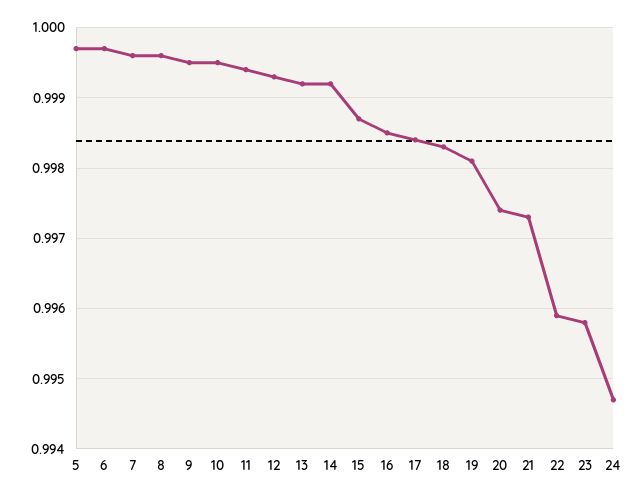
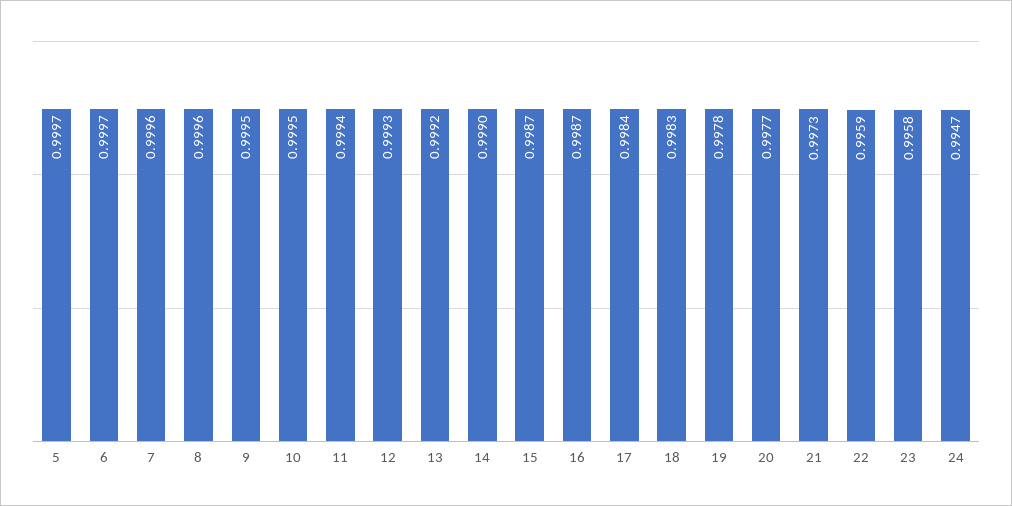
  {
    "5": 0.9997,
    "6": 0.9997,
    "7": 0.9996,
    "8": 0.9996,
    "9": 0.9995,
    "10": 0.9995,
    "11": 0.9994,
    "12": 0.9993,
    "13": 0.9992,
-   "14": 0.9992,
+   "14": 0.999,
    "15": 0.9987,
-   "16": 0.9985,
+   "16": 0.9987,
    "17": 0.9984,
    "18": 0.9983,
-   "19": 0.9981,
+   "19": 0.9978,
-   "20": 0.9974,
+   "20": 0.9977,
    "21": 0.9973,
    "22": 0.9959,
    "23": 0.9958,
    "24": 0.9947
  }

